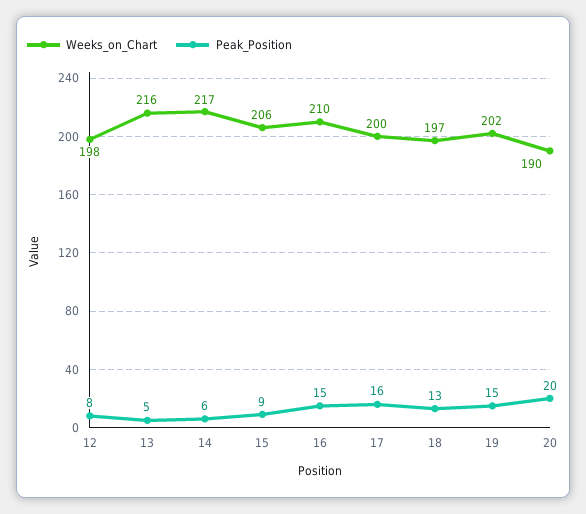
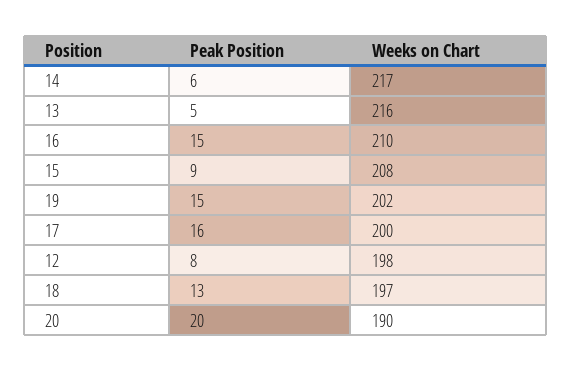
  {
    "Weeks_on_Chart": {
      "12": 198,
      "13": 216,
      "14": 217,
-     "15": 206,
+     "15": 208,
      "16": 210,
      "17": 200,
      "18": 197,
      "19": 202,
      "20": 190
    },
    "Peak_Position": {
      "12": 8,
      "13": 5,
      "14": 6,
      "15": 9,
      "16": 15,
      "17": 16,
      "18": 13,
      "19": 15,
      "20": 20
    }
  }

